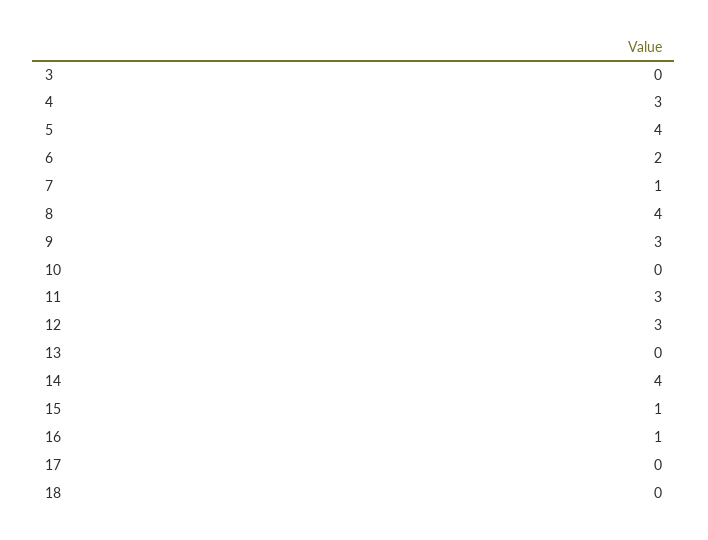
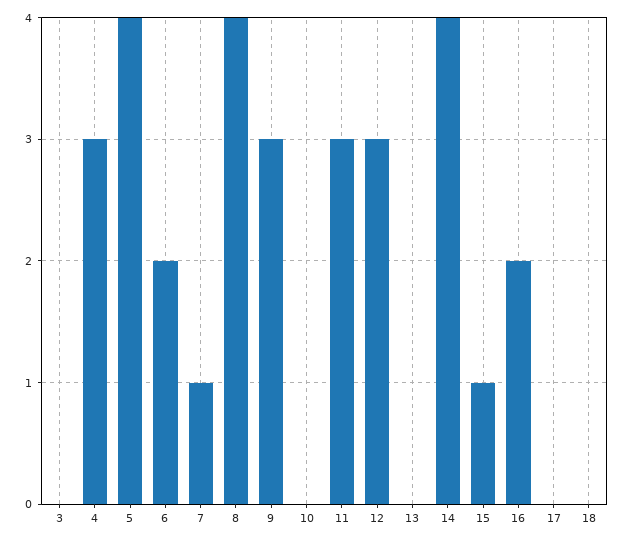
  {
    "3": 0,
    "4": 3,
    "5": 4,
    "6": 2,
    "7": 1,
    "8": 4,
    "9": 3,
    "10": 0,
    "11": 3,
    "12": 3,
    "13": 0,
    "14": 4,
    "15": 1,
-   "16": 1,
+   "16": 2,
    "17": 0,
    "18": 0
  }

